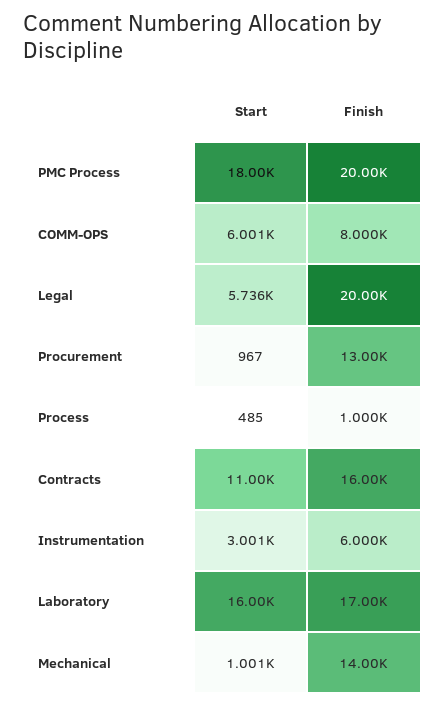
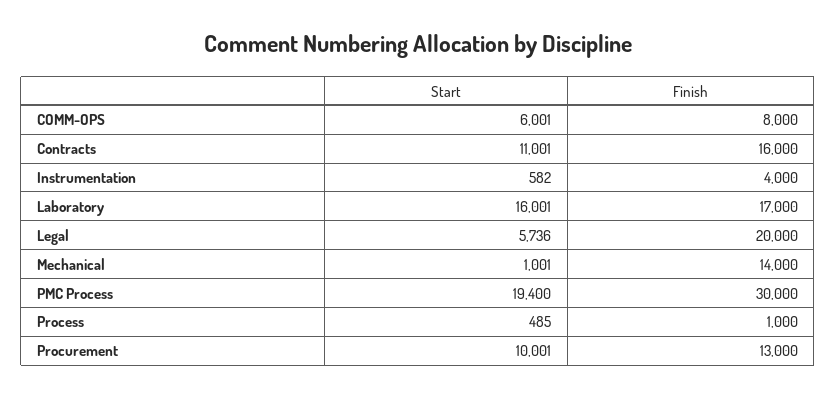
  {
    "Start": {
-     "PMC Process": 18000,
+     "PMC Process": 19400,
      "COMM-OPS": 6001,
      "Legal": 5736,
-     "Procurement": 967,
+     "Procurement": 10001,
      "Process": 485,
      "Contracts": 11001,
-     "Instrumentation": 3001,
+     "Instrumentation": 582,
      "Laboratory": 16001,
      "Mechanical": 1001
    },
    "Finish": {
-     "PMC Process": 20000,
+     "PMC Process": 30000,
      "COMM-OPS": 8000,
      "Legal": 20000,
      "Procurement": 13000,
      "Process": 1000,
      "Contracts": 16000,
-     "Instrumentation": 6000,
+     "Instrumentation": 4000,
      "Laboratory": 17000,
      "Mechanical": 14000
    }
  }

